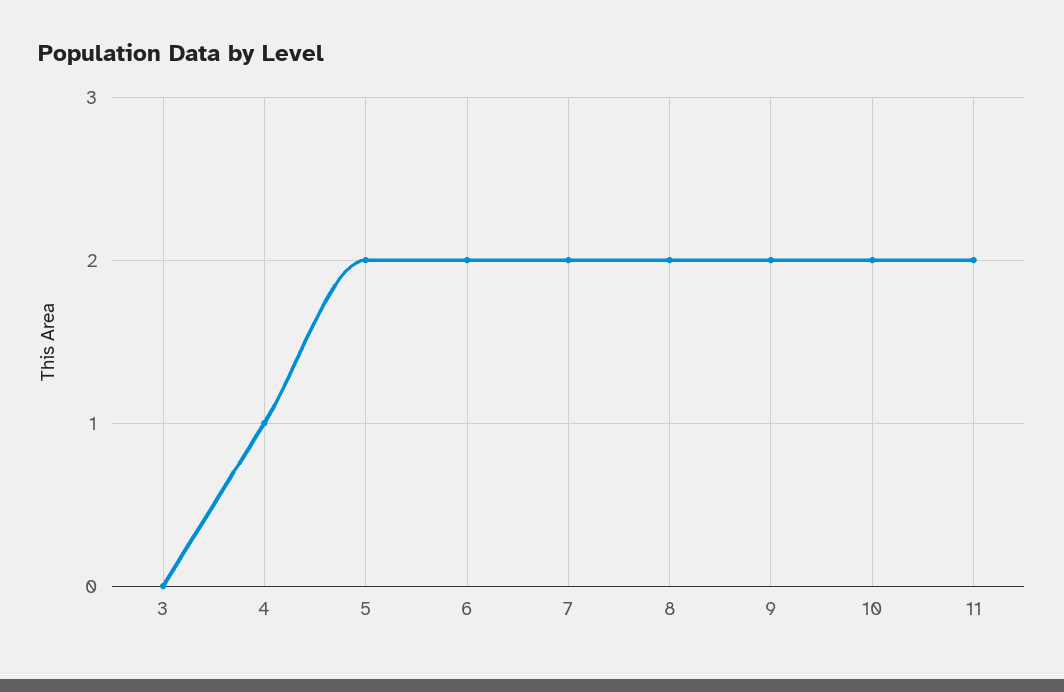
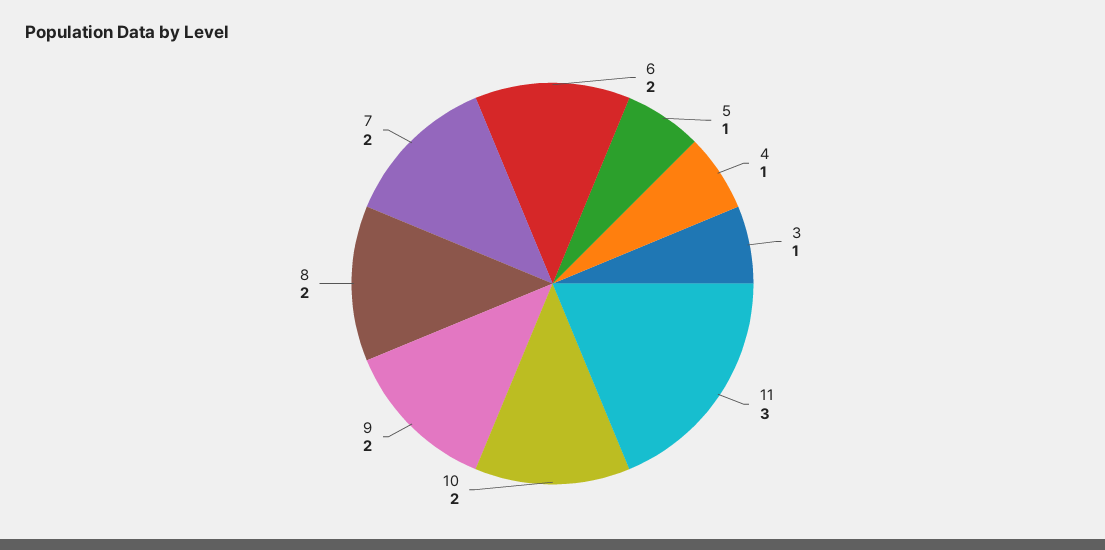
  {
-   "3": 0,
+   "3": 1,
    "4": 1,
-   "5": 2,
+   "5": 1,
    "6": 2,
    "7": 2,
    "8": 2,
    "9": 2,
    "10": 2,
-   "11": 2
+   "11": 3
  }

